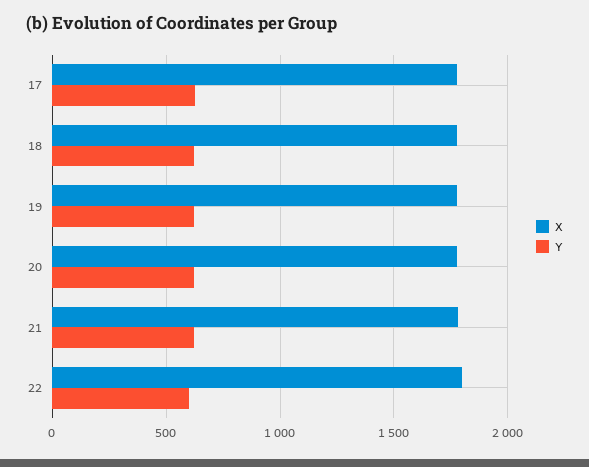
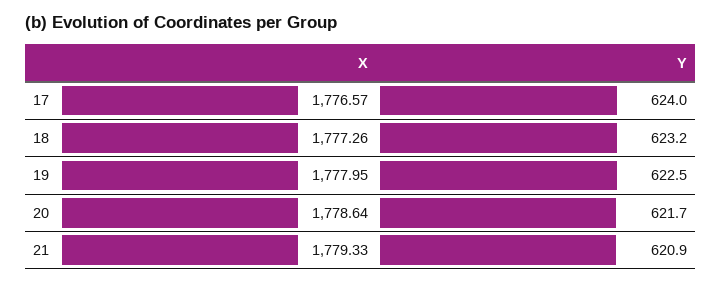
  {
    "X": {
      "17": 1776.57,
      "18": 1777.26,
      "19": 1777.95,
      "20": 1778.64,
-     "21": 1779.33,
+     "21": 1779.33
-     "22": 1800
    },
    "Y": {
      "17": 624,
      "18": 623.2,
      "19": 622.5,
      "20": 621.7,
-     "21": 620.9,
+     "21": 620.9
-     "22": 600
    }
  }

